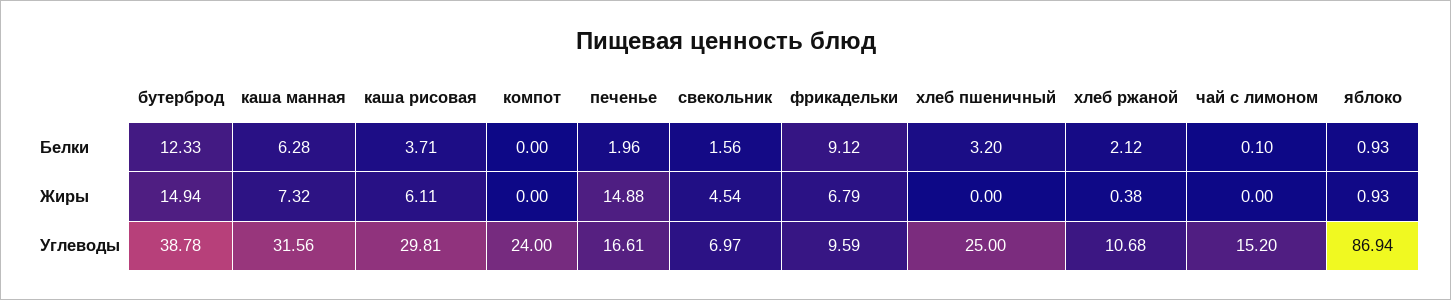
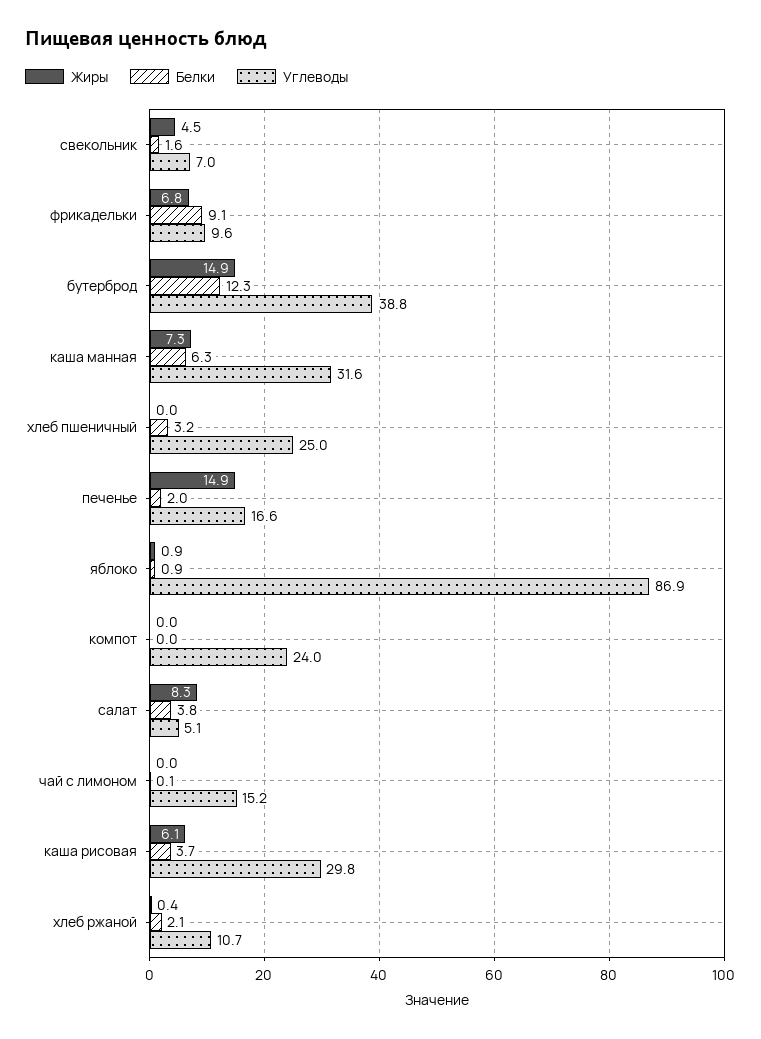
  {
    "Белки": {
      "бутерброд": 12.33,
      "каша манная": 6.28,
      "каша рисовая": 3.71,
      "компот": 0,
      "печенье": 1.96,
      "свекольник": 1.56,
      "фрикадельки": 9.12,
      "хлеб пшеничный": 3.2,
      "хлеб ржаной": 2.12,
      "чай с лимоном": 0.1,
-     "яблоко": 0.93
+     "яблоко": 0.93,
+     "салат": 3.8
    },
    "Жиры": {
      "бутерброд": 14.94,
      "каша манная": 7.32,
      "каша рисовая": 6.11,
      "компот": 0,
      "печенье": 14.88,
      "свекольник": 4.54,
      "фрикадельки": 6.79,
      "хлеб пшеничный": 0,
      "хлеб ржаной": 0.38,
      "чай с лимоном": 0,
-     "яблоко": 0.93
+     "яблоко": 0.93,
+     "салат": 8.3
    },
    "Углеводы": {
      "бутерброд": 38.78,
      "каша манная": 31.56,
      "каша рисовая": 29.81,
      "компот": 24,
      "печенье": 16.61,
      "свекольник": 6.97,
      "фрикадельки": 9.59,
      "хлеб пшеничный": 25,
      "хлеб ржаной": 10.68,
      "чай с лимоном": 15.2,
-     "яблоко": 86.94
+     "яблоко": 86.94,
+     "салат": 5.1
    }
  }

